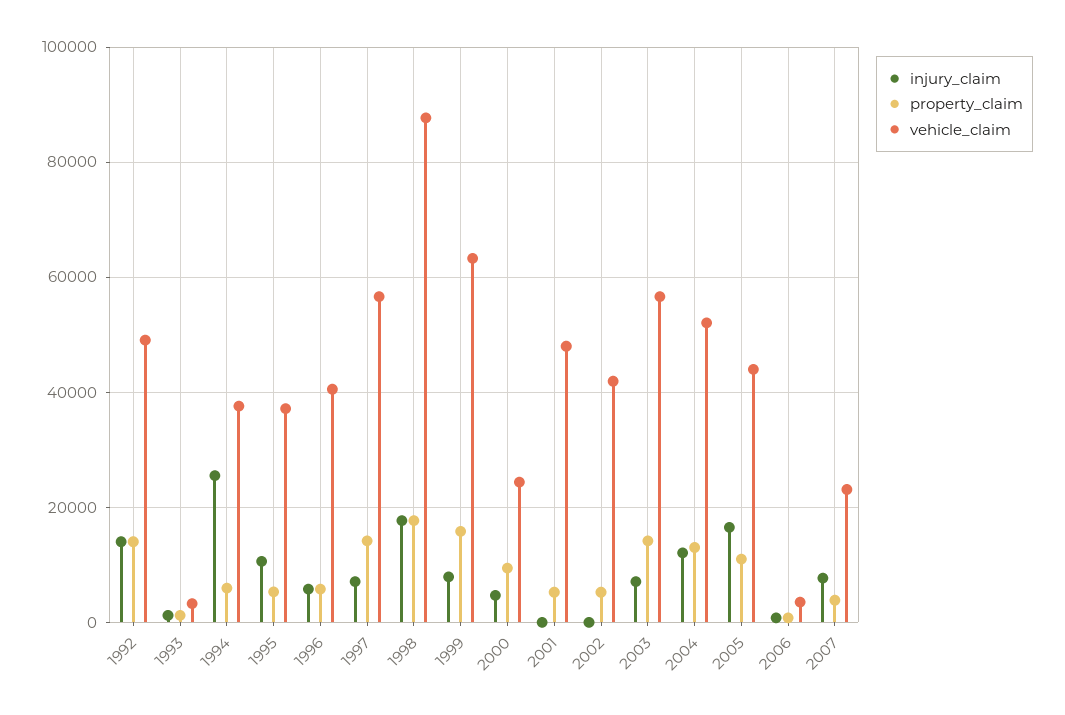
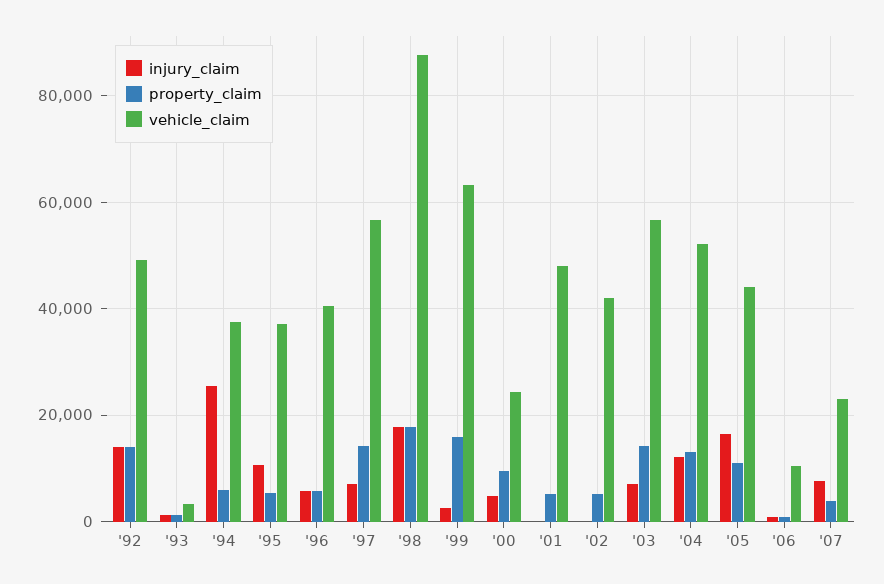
  {
    "injury_claim": {
      "1992": 14000,
      "1993": 2000,
      "1994": 26000,
      "1995": 10000,
      "1996": 6000,
      "1997": 8000,
      "1998": 18000,
-     "1999": 8000,
+     "1999": 2000,
      "2000": 4000,
      "2001": 0,
      "2002": 0,
      "2003": 8000,
      "2004": 12000,
      "2005": 16000,
      "2006": 0,
      "2007": 8000
    },
    "property_claim": {
      "1992": 14000,
      "1993": 2000,
      "1994": 6000,
      "1995": 6000,
      "1996": 6000,
      "1997": 14000,
      "1998": 18000,
      "1999": 16000,
      "2000": 10000,
      "2001": 6000,
      "2002": 6000,
      "2003": 14000,
      "2004": 14000,
      "2005": 12000,
      "2006": 0,
      "2007": 4000
    },
    "vehicle_claim": {
      "1992": 50000,
      "1993": 4000,
      "1994": 38000,
      "1995": 38000,
      "1996": 40000,
      "1997": 56000,
      "1998": 88000,
      "1999": 64000,
      "2000": 24000,
      "2001": 48000,
      "2002": 42000,
      "2003": 56000,
      "2004": 52000,
      "2005": 44000,
-     "2006": 4000,
+     "2006": 10000,
      "2007": 24000
    }
  }

